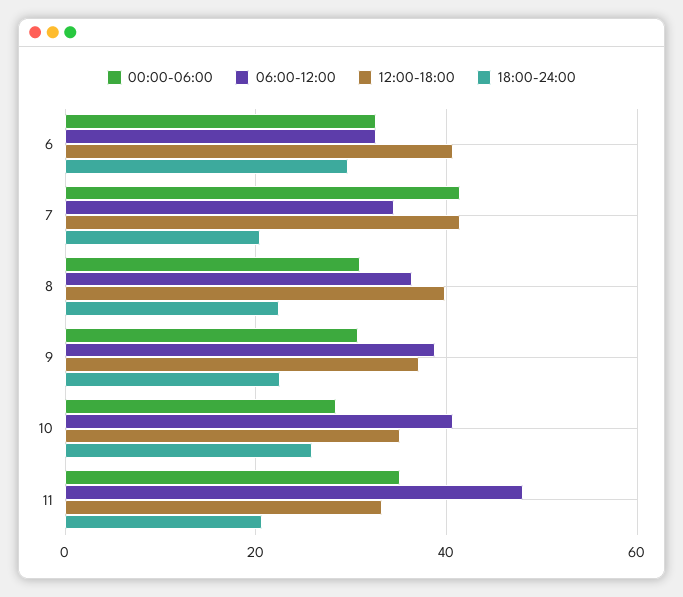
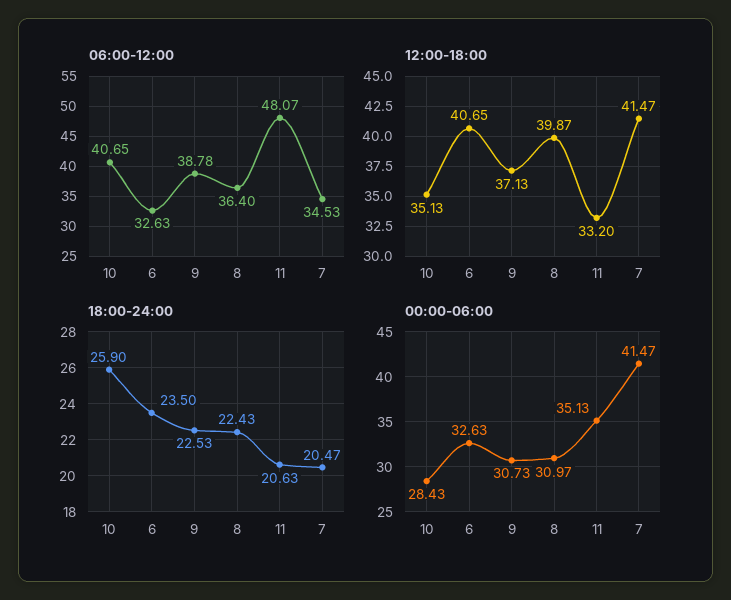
  {
    "00:00-06:00": {
      "6": 32.63,
      "7": 41.47,
      "8": 30.97,
      "9": 30.73,
      "10": 28.43,
      "11": 35.13
    },
    "06:00-12:00": {
      "6": 32.63,
      "7": 34.53,
      "8": 36.4,
      "9": 38.78,
      "10": 40.65,
      "11": 48.07
    },
    "12:00-18:00": {
      "6": 40.65,
      "7": 41.47,
      "8": 39.87,
      "9": 37.13,
      "10": 35.13,
      "11": 33.2
    },
    "18:00-24:00": {
-     "6": 30,
+     "6": 23.5,
      "7": 20.47,
      "8": 22.43,
      "9": 22.53,
      "10": 25.9,
      "11": 20.63
    }
  }

